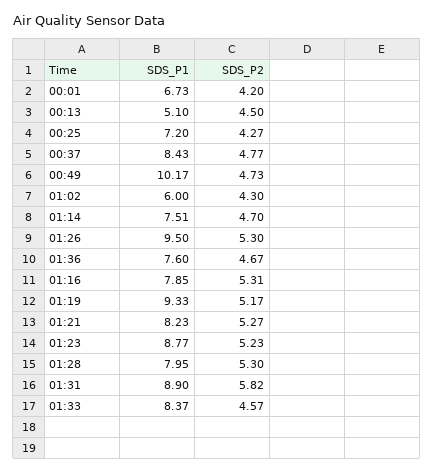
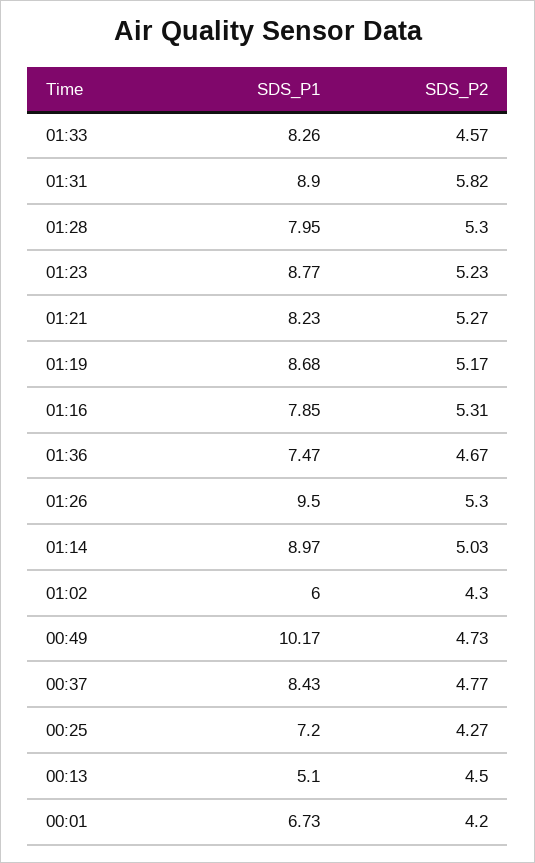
  {
    "SDS_P1": {
      "00:01": 6.73,
      "00:13": 5.1,
      "00:25": 7.2,
      "00:37": 8.43,
      "00:49": 10.17,
      "01:02": 6,
-     "01:14": 7.51,
+     "01:14": 8.97,
      "01:26": 9.5,
-     "01:36": 7.6,
+     "01:36": 7.47,
      "01:16": 7.85,
-     "01:19": 9.33,
+     "01:19": 8.68,
      "01:21": 8.23,
      "01:23": 8.77,
      "01:28": 7.95,
      "01:31": 8.9,
-     "01:33": 8.37
+     "01:33": 8.26
    },
    "SDS_P2": {
      "00:01": 4.2,
      "00:13": 4.5,
      "00:25": 4.27,
      "00:37": 4.77,
      "00:49": 4.73,
      "01:02": 4.3,
-     "01:14": 4.7,
+     "01:14": 5.03,
      "01:26": 5.3,
      "01:36": 4.67,
      "01:16": 5.31,
      "01:19": 5.17,
      "01:21": 5.27,
      "01:23": 5.23,
      "01:28": 5.3,
      "01:31": 5.82,
      "01:33": 4.57
    }
  }

